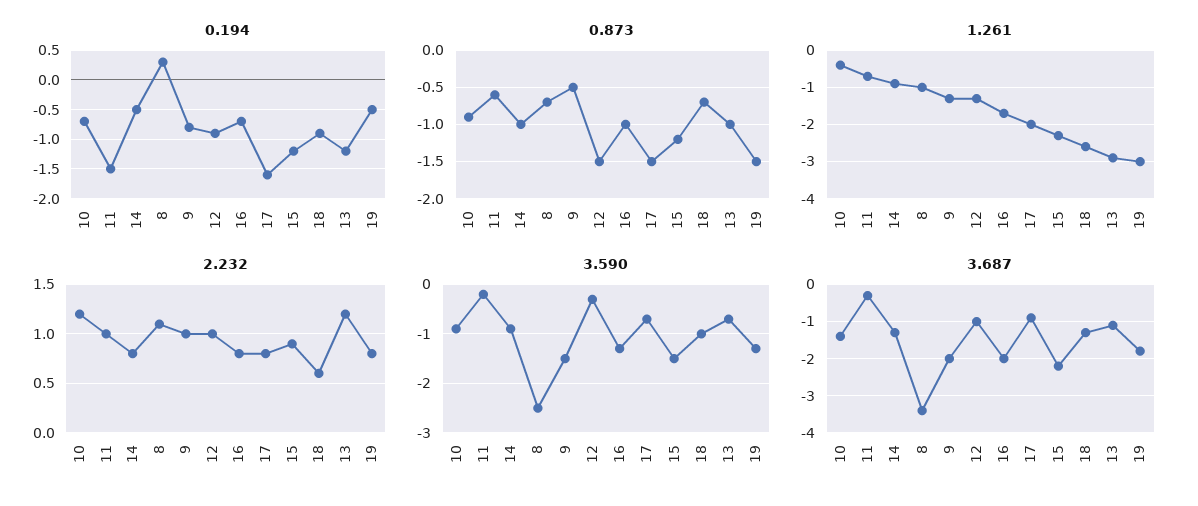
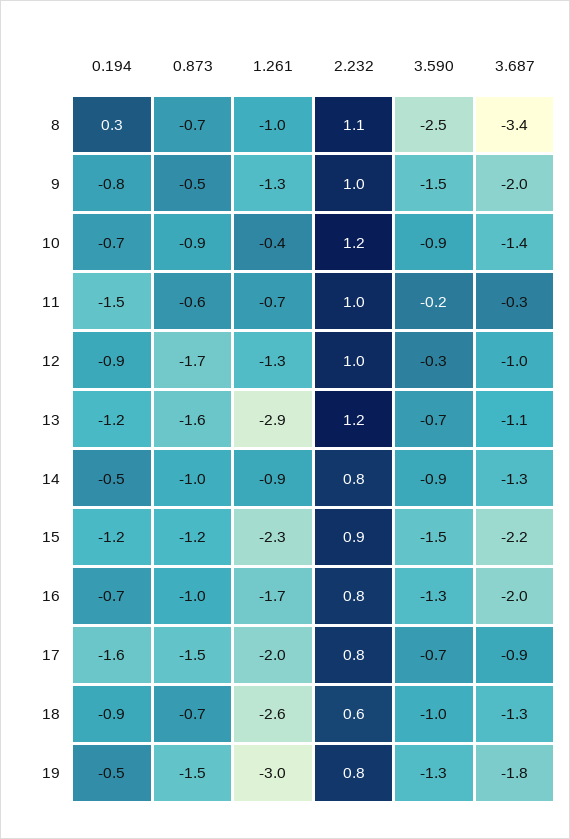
  {
    "0.194": {
      "10": -0.7,
      "11": -1.5,
      "14": -0.5,
      "8": 0.3,
      "9": -0.8,
      "12": -0.9,
      "16": -0.7,
      "17": -1.6,
      "15": -1.2,
      "18": -0.9,
      "13": -1.2,
      "19": -0.5
    },
    "0.873": {
      "10": -0.9,
      "11": -0.6,
      "14": -1,
      "8": -0.7,
      "9": -0.5,
-     "12": -1.5,
+     "12": -1.7,
      "16": -1,
      "17": -1.5,
      "15": -1.2,
      "18": -0.7,
-     "13": -1,
+     "13": -1.6,
      "19": -1.5
    },
    "1.261": {
      "10": -0.4,
      "11": -0.7,
      "14": -0.9,
      "8": -1,
      "9": -1.3,
      "12": -1.3,
      "16": -1.7,
      "17": -2,
      "15": -2.3,
      "18": -2.6,
      "13": -2.9,
      "19": -3
    },
    "2.232": {
      "10": 1.2,
      "11": 1,
      "14": 0.8,
      "8": 1.1,
      "9": 1,
      "12": 1,
      "16": 0.8,
      "17": 0.8,
      "15": 0.9,
      "18": 0.6,
      "13": 1.2,
      "19": 0.8
    },
    "3.590": {
      "10": -0.9,
      "11": -0.2,
      "14": -0.9,
      "8": -2.5,
      "9": -1.5,
      "12": -0.3,
      "16": -1.3,
      "17": -0.7,
      "15": -1.5,
      "18": -1,
      "13": -0.7,
      "19": -1.3
    },
    "3.687": {
      "10": -1.4,
      "11": -0.3,
      "14": -1.3,
      "8": -3.4,
      "9": -2,
      "12": -1,
      "16": -2,
      "17": -0.9,
      "15": -2.2,
      "18": -1.3,
      "13": -1.1,
      "19": -1.8
    }
  }

